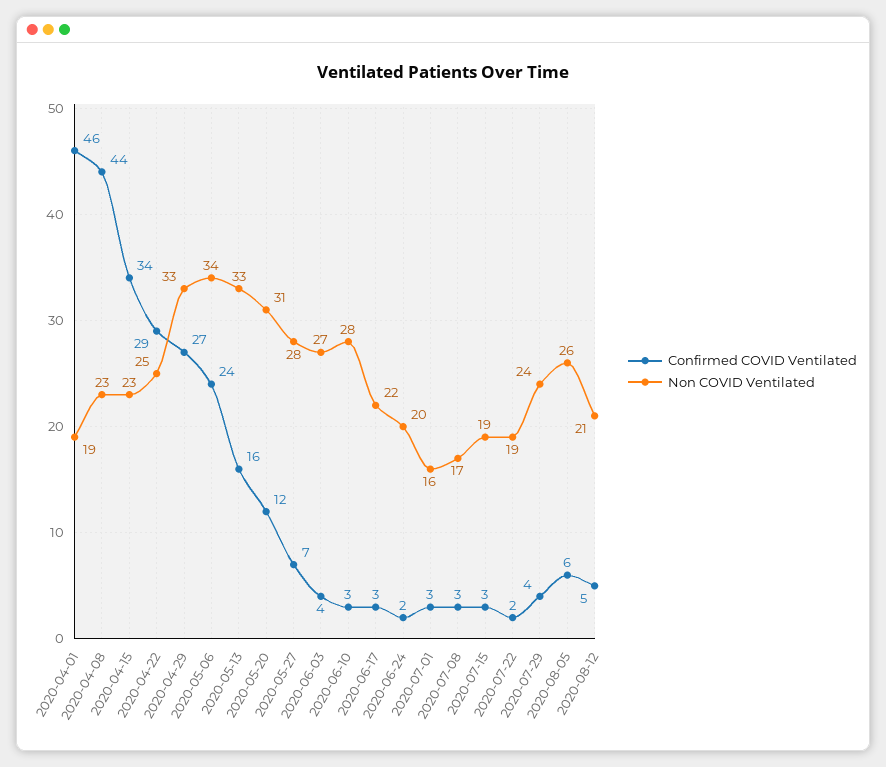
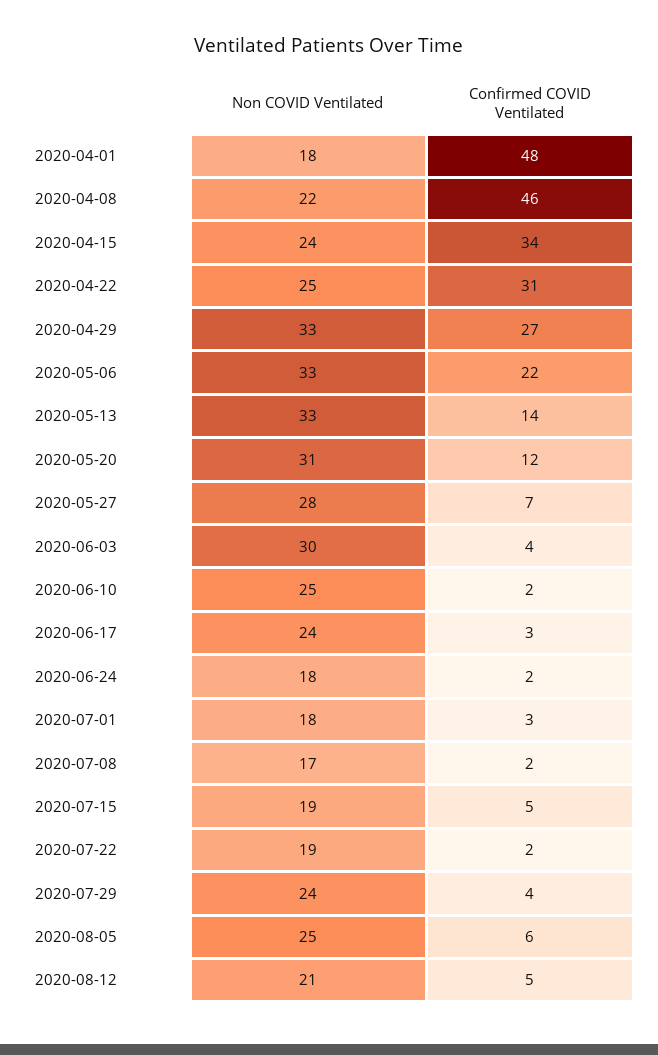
  {
    "Confirmed COVID Ventilated": {
-     "2020-04-01": 46,
+     "2020-04-01": 48,
-     "2020-04-08": 44,
+     "2020-04-08": 46,
      "2020-04-15": 34,
-     "2020-04-22": 29,
+     "2020-04-22": 31,
      "2020-04-29": 27,
-     "2020-05-06": 24,
+     "2020-05-06": 22,
-     "2020-05-13": 16,
+     "2020-05-13": 14,
      "2020-05-20": 12,
      "2020-05-27": 7,
      "2020-06-03": 4,
-     "2020-06-10": 3,
+     "2020-06-10": 2,
      "2020-06-17": 3,
      "2020-06-24": 2,
      "2020-07-01": 3,
-     "2020-07-08": 3,
+     "2020-07-08": 2,
-     "2020-07-15": 3,
+     "2020-07-15": 5,
      "2020-07-22": 2,
      "2020-07-29": 4,
      "2020-08-05": 6,
      "2020-08-12": 5
    },
    "Non COVID Ventilated": {
-     "2020-04-01": 19,
+     "2020-04-01": 18,
-     "2020-04-08": 23,
+     "2020-04-08": 22,
-     "2020-04-15": 23,
+     "2020-04-15": 24,
      "2020-04-22": 25,
      "2020-04-29": 33,
-     "2020-05-06": 34,
+     "2020-05-06": 33,
      "2020-05-13": 33,
      "2020-05-20": 31,
      "2020-05-27": 28,
-     "2020-06-03": 27,
+     "2020-06-03": 30,
-     "2020-06-10": 28,
+     "2020-06-10": 25,
-     "2020-06-17": 22,
+     "2020-06-17": 24,
-     "2020-06-24": 20,
+     "2020-06-24": 18,
-     "2020-07-01": 16,
+     "2020-07-01": 18,
      "2020-07-08": 17,
      "2020-07-15": 19,
      "2020-07-22": 19,
      "2020-07-29": 24,
-     "2020-08-05": 26,
+     "2020-08-05": 25,
      "2020-08-12": 21
    }
  }

